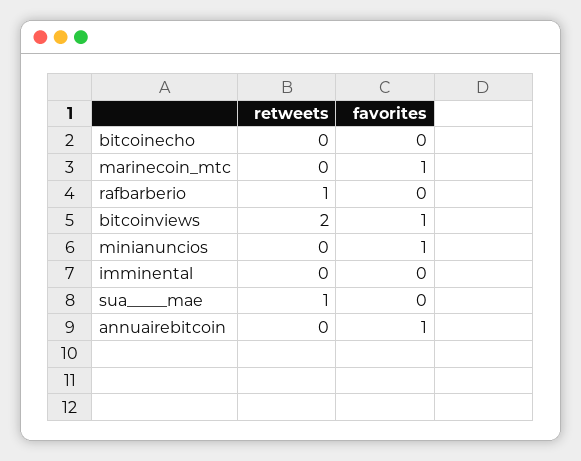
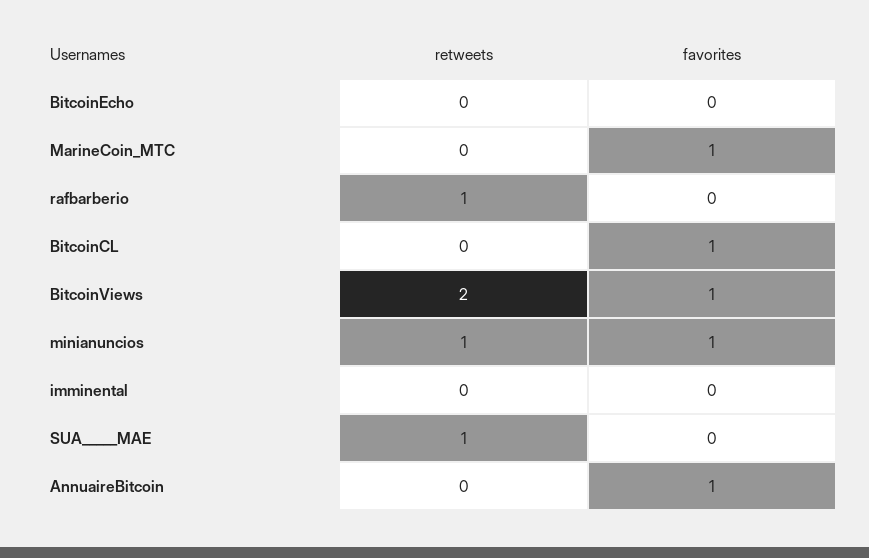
  {
    "retweets": {
      "bitcoinecho": 0,
      "marinecoin_mtc": 0,
      "rafbarberio": 1,
      "bitcoinviews": 2,
-     "minianuncios": 0,
+     "minianuncios": 1,
      "imminental": 0,
      "sua_____mae": 1,
-     "annuairebitcoin": 0
+     "annuairebitcoin": 0,
+     "BitcoinCL": 0
    },
    "favorites": {
      "bitcoinecho": 0,
      "marinecoin_mtc": 1,
      "rafbarberio": 0,
      "bitcoinviews": 1,
      "minianuncios": 1,
      "imminental": 0,
      "sua_____mae": 0,
-     "annuairebitcoin": 1
+     "annuairebitcoin": 1,
+     "BitcoinCL": 1
    }
  }

